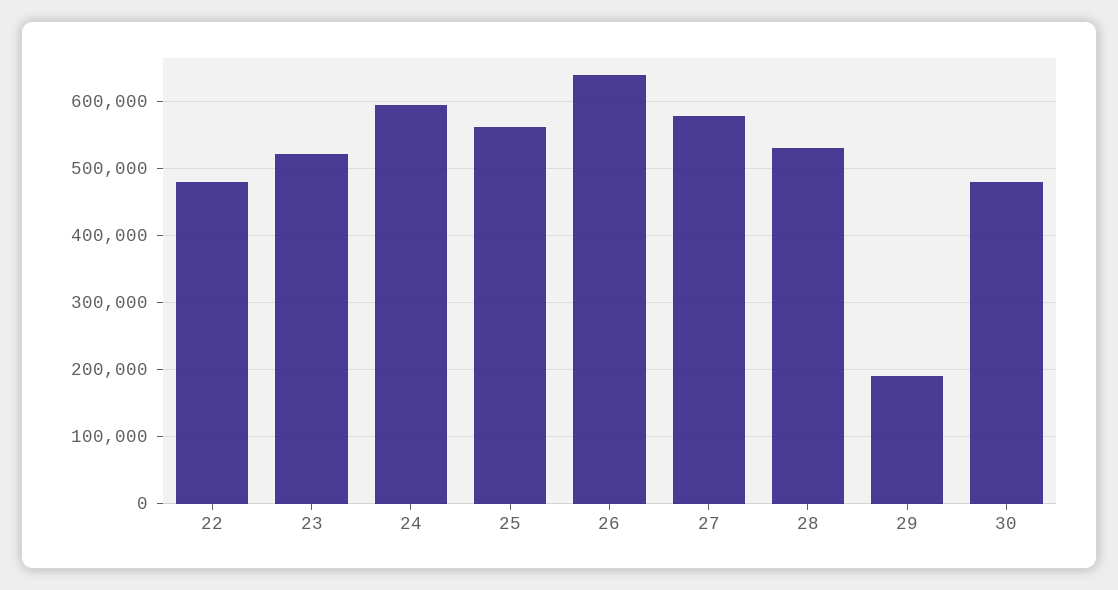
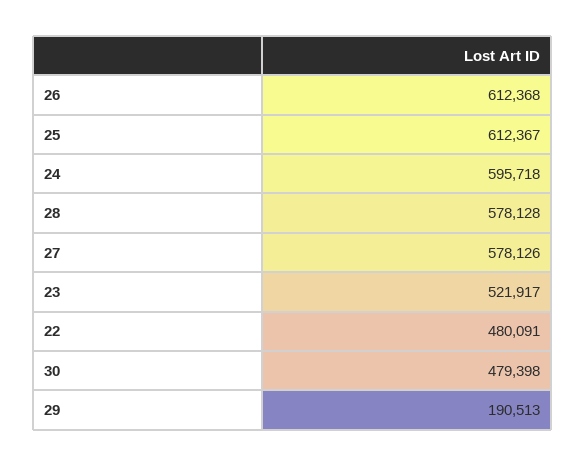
  {
    "22": 480091,
    "23": 521917,
    "24": 595718,
-   "25": 560000,
+   "25": 612367,
-   "26": 640000,
+   "26": 612368,
    "27": 578126,
-   "28": 530000,
+   "28": 578128,
    "29": 190513,
    "30": 479398
  }

